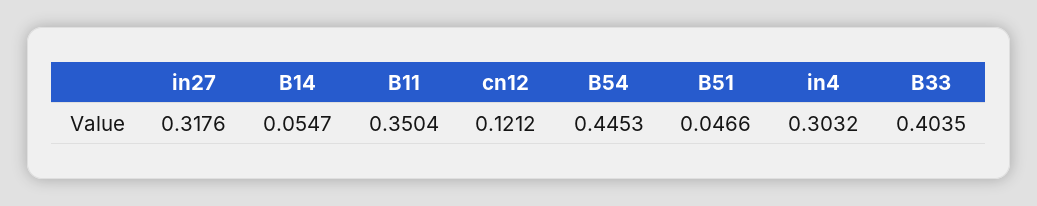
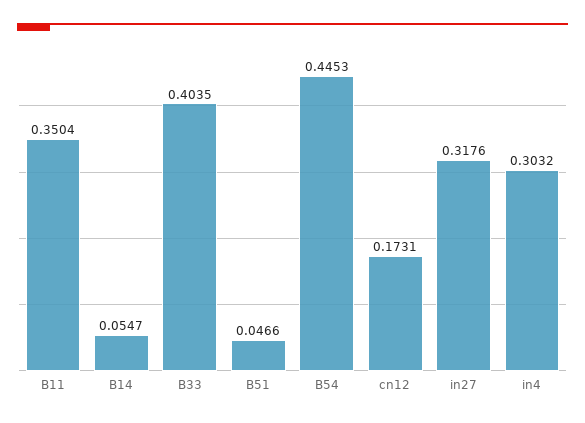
  {
    "in27": 0.3176,
    "B14": 0.0547,
    "B11": 0.3504,
-   "cn12": 0.1212,
+   "cn12": 0.1731,
    "B54": 0.4453,
    "B51": 0.0466,
    "in4": 0.3032,
    "B33": 0.4035
  }

